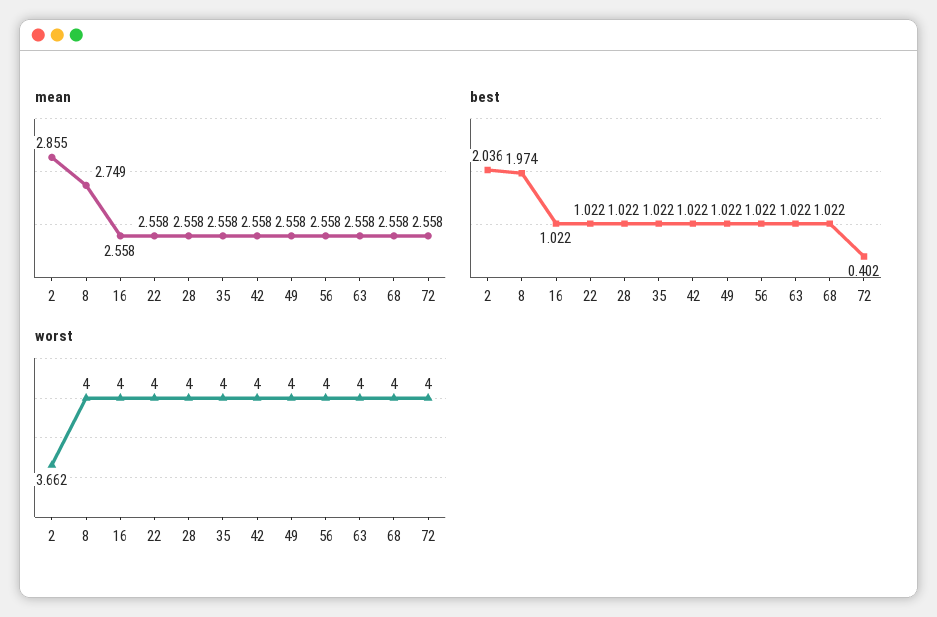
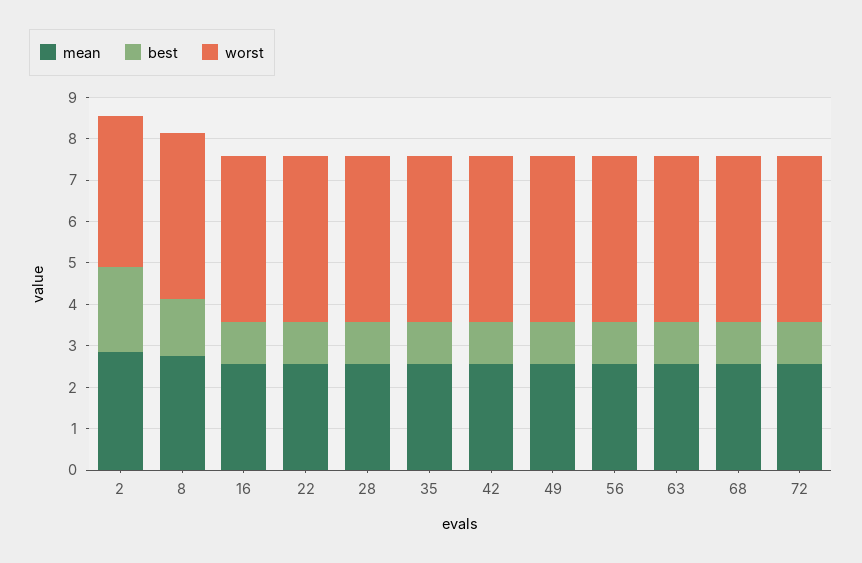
  {
    "mean": {
      "2": 2.855,
      "8": 2.749,
      "16": 2.558,
      "22": 2.558,
      "28": 2.558,
      "35": 2.558,
      "42": 2.558,
      "49": 2.558,
      "56": 2.558,
      "63": 2.558,
      "68": 2.558,
      "72": 2.558
    },
    "best": {
      "2": 2.036,
-     "8": 1.974,
+     "8": 1.4,
      "16": 1.022,
      "22": 1.022,
      "28": 1.022,
      "35": 1.022,
      "42": 1.022,
      "49": 1.022,
      "56": 1.022,
      "63": 1.022,
      "68": 1.022,
-     "72": 0.402
+     "72": 1
    },
    "worst": {
      "2": 3.662,
      "8": 4,
      "16": 4,
      "22": 4,
      "28": 4,
      "35": 4,
      "42": 4,
      "49": 4,
      "56": 4,
      "63": 4,
      "68": 4,
      "72": 4
    }
  }

